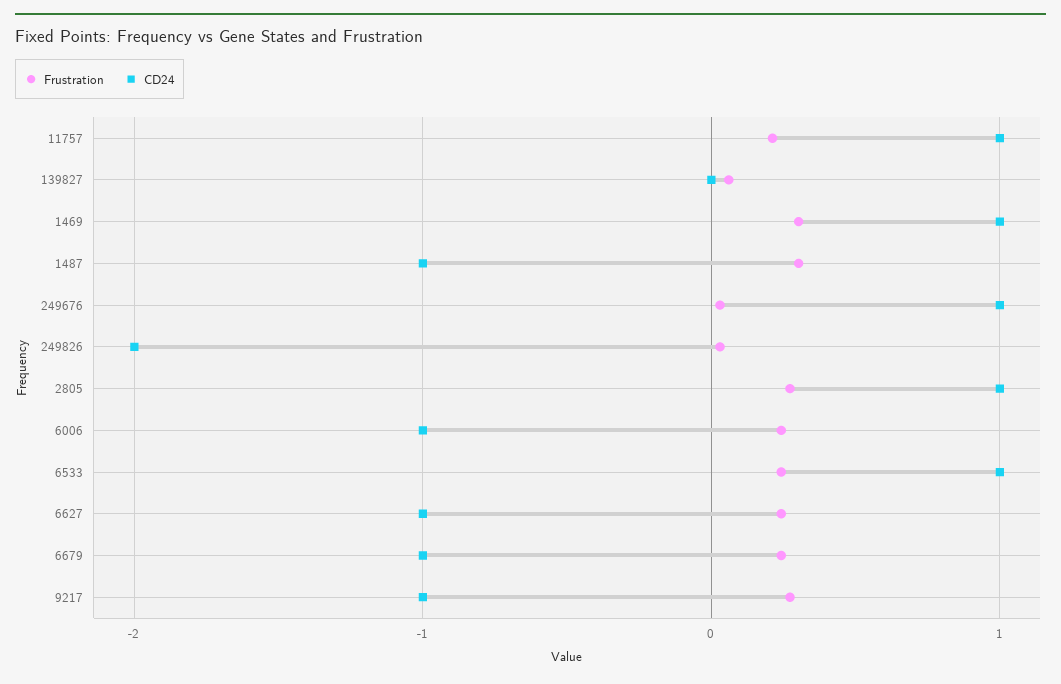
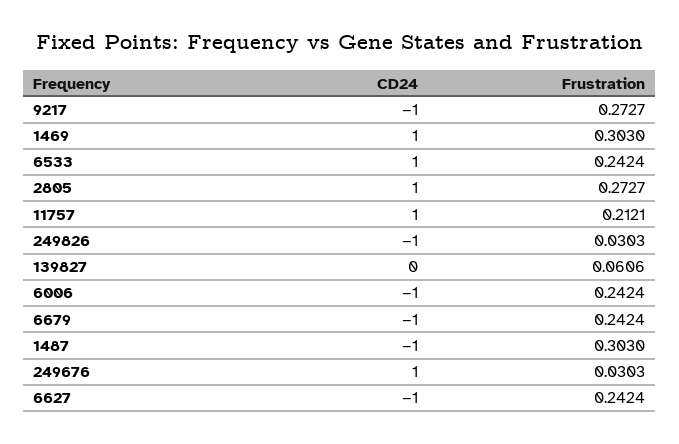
  {
    "Frustration": {
      "11757": 0.2121,
      "139827": 0.0606,
      "1469": 0.303,
      "1487": 0.303,
      "249676": 0.0303,
      "249826": 0.0303,
      "2805": 0.2727,
      "6006": 0.2424,
      "6533": 0.2424,
      "6627": 0.2424,
      "6679": 0.2424,
      "9217": 0.2727
    },
    "CD24": {
      "11757": 1,
      "139827": 0,
      "1469": 1,
      "1487": -1,
      "249676": 1,
-     "249826": -2,
+     "249826": -1,
      "2805": 1,
      "6006": -1,
      "6533": 1,
      "6627": -1,
      "6679": -1,
      "9217": -1
    }
  }

